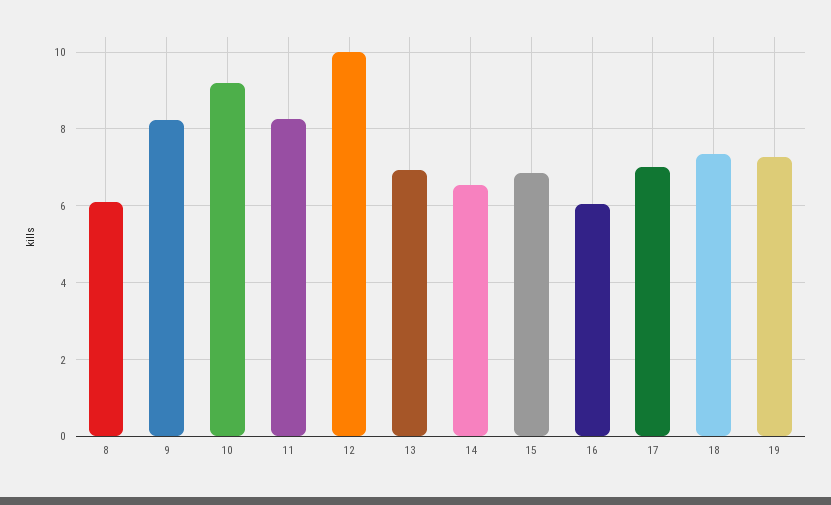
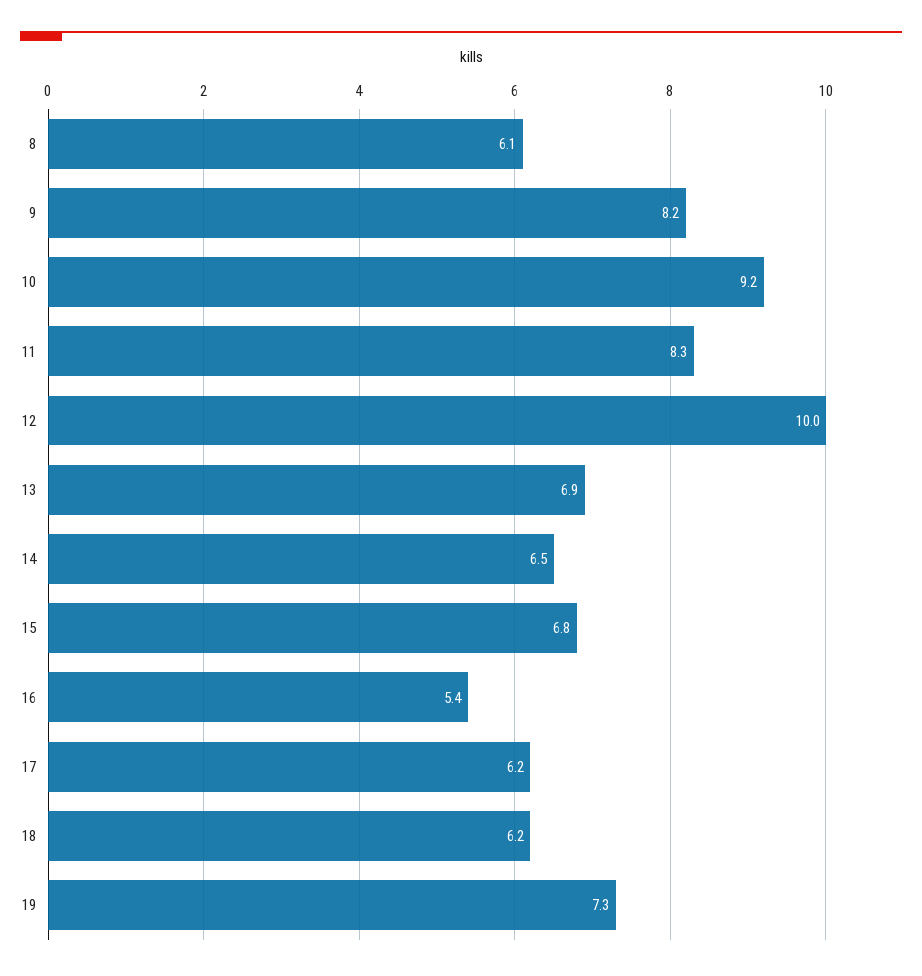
  {
    "8": 6.1,
    "9": 8.2,
    "10": 9.2,
    "11": 8.3,
    "12": 10,
    "13": 6.9,
    "14": 6.5,
    "15": 6.8,
-   "16": 6,
+   "16": 5.4,
-   "17": 7,
+   "17": 6.2,
-   "18": 7.4,
+   "18": 6.2,
    "19": 7.3
  }

